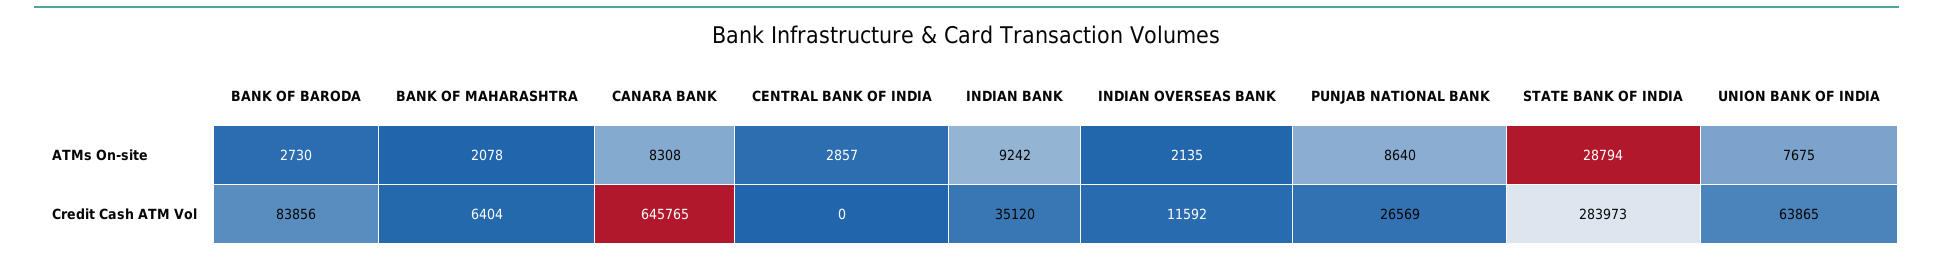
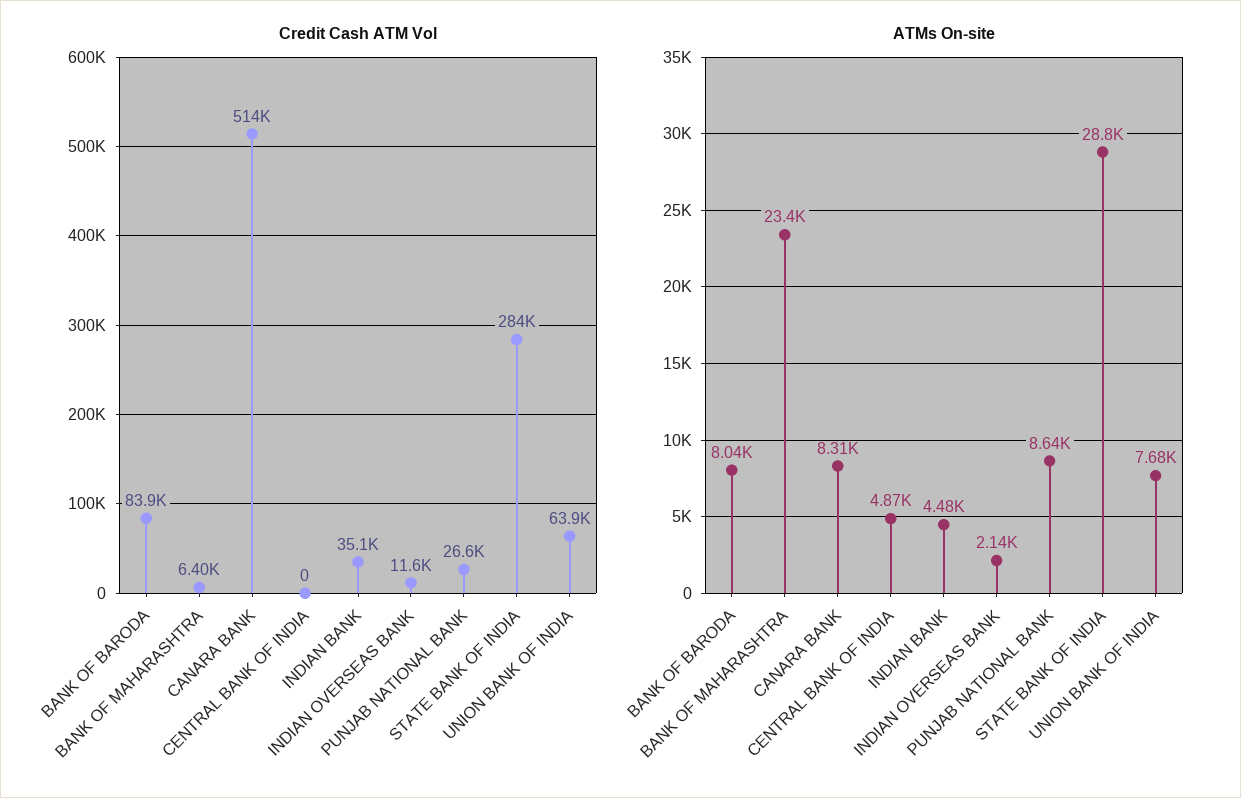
  {
    "ATMs On-site": {
-     "BANK OF BARODA": 2730,
+     "BANK OF BARODA": 8040,
-     "BANK OF MAHARASHTRA": 2078,
+     "BANK OF MAHARASHTRA": 23400,
      "CANARA BANK": 8308,
-     "CENTRAL BANK OF INDIA": 2857,
+     "CENTRAL BANK OF INDIA": 4870,
-     "INDIAN BANK": 9242,
+     "INDIAN BANK": 4480,
      "INDIAN OVERSEAS BANK": 2135,
      "PUNJAB NATIONAL BANK": 8640,
      "STATE BANK OF INDIA": 28794,
      "UNION BANK OF INDIA": 7675
    },
    "Credit Cash ATM Vol": {
      "BANK OF BARODA": 83856,
      "BANK OF MAHARASHTRA": 6404,
-     "CANARA BANK": 645765,
+     "CANARA BANK": 514000,
      "CENTRAL BANK OF INDIA": 0,
      "INDIAN BANK": 35120,
      "INDIAN OVERSEAS BANK": 11592,
      "PUNJAB NATIONAL BANK": 26569,
      "STATE BANK OF INDIA": 283973,
      "UNION BANK OF INDIA": 63865
    }
  }

